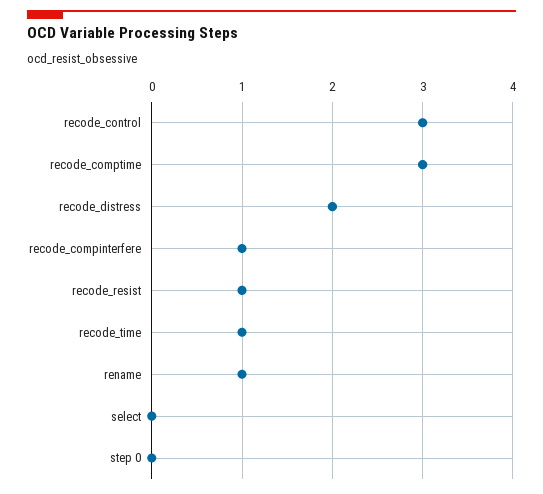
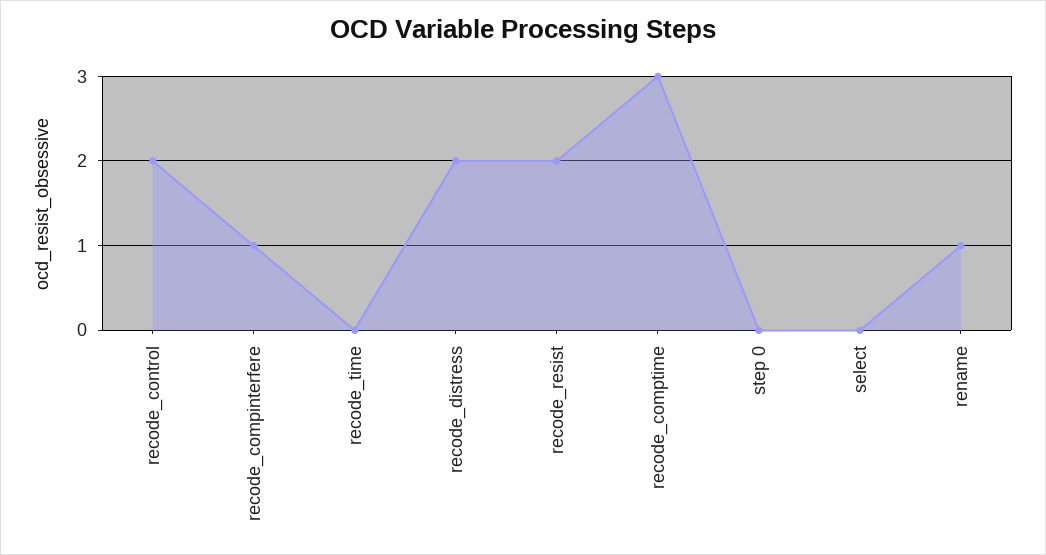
  {
-   "recode_control": 3,
+   "recode_control": 2,
    "recode_comptime": 3,
    "recode_distress": 2,
    "recode_compinterfere": 1,
-   "recode_resist": 1,
+   "recode_resist": 2,
-   "recode_time": 1,
+   "recode_time": 0,
    "rename": 1,
    "select": 0,
    "step 0": 0
  }

